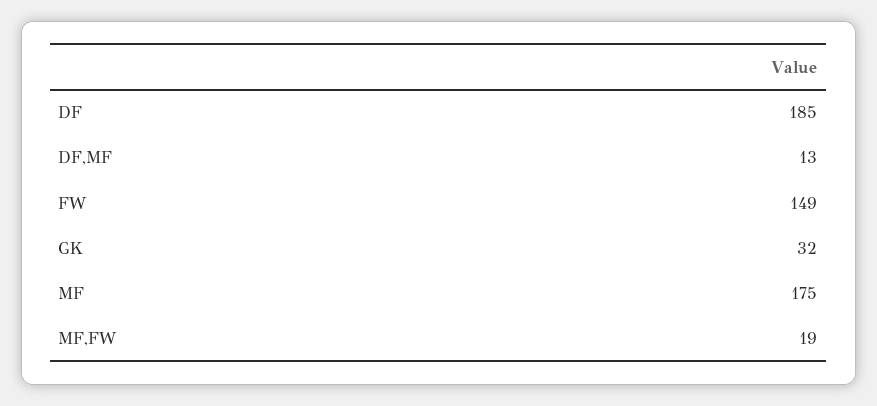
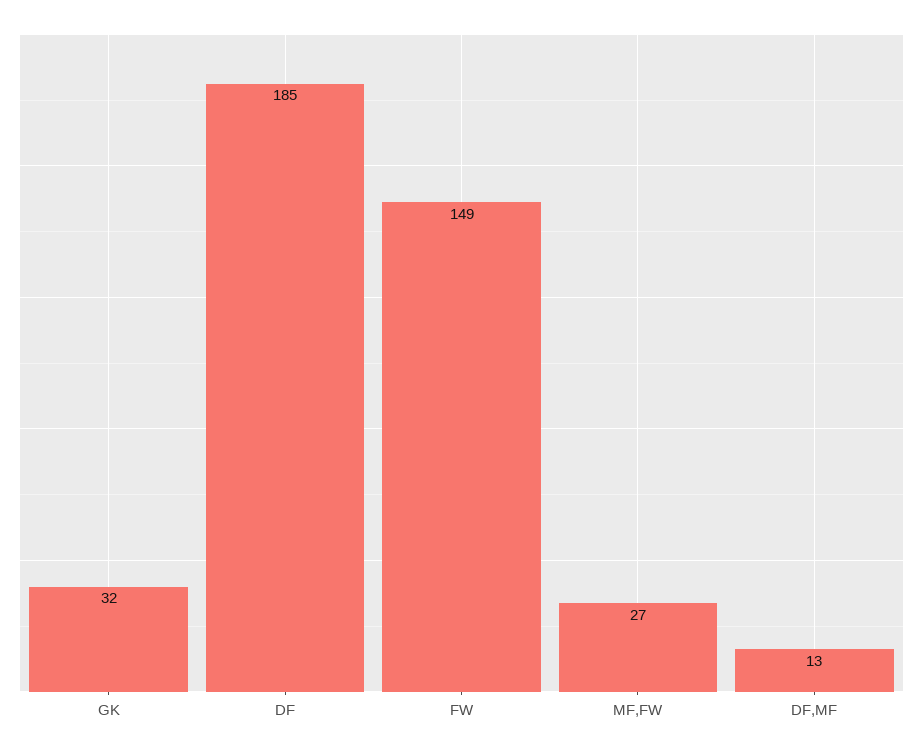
  {
    "DF": 185,
    "DF,MF": 13,
    "FW": 149,
    "GK": 32,
-   "MF": 175,
-   "MF,FW": 19
+   "MF,FW": 27
  }

